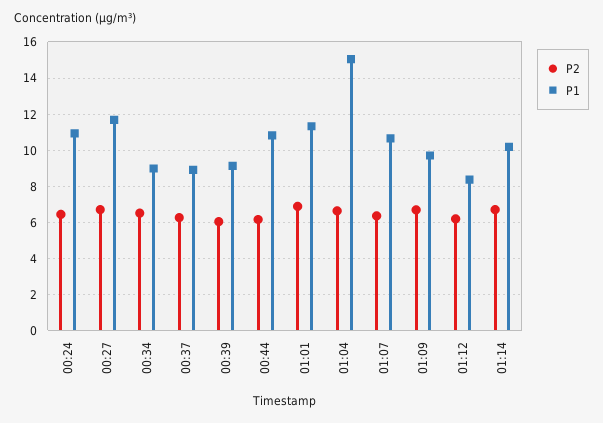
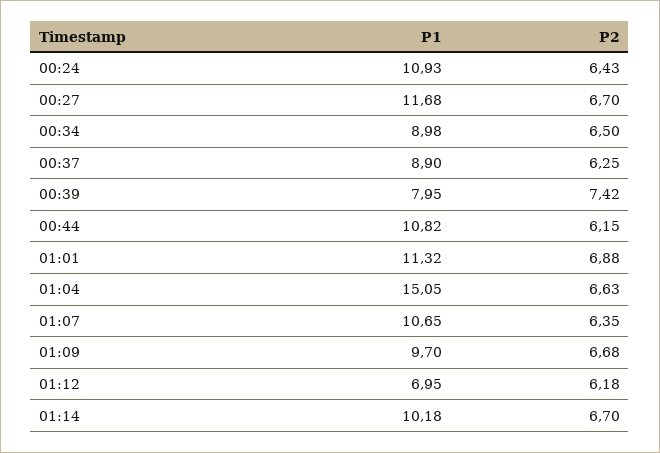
  {
    "P2": {
      "00:24": 6.43,
      "00:27": 6.7,
      "00:34": 6.5,
      "00:37": 6.25,
-     "00:39": 6,
+     "00:39": 7.42,
      "00:44": 6.15,
      "01:01": 6.88,
      "01:04": 6.63,
      "01:07": 6.35,
      "01:09": 6.68,
      "01:12": 6.18,
      "01:14": 6.7
    },
    "P1": {
      "00:24": 10.93,
      "00:27": 11.68,
      "00:34": 8.98,
      "00:37": 8.9,
-     "00:39": 9,
+     "00:39": 7.95,
      "00:44": 10.82,
      "01:01": 11.32,
      "01:04": 15.05,
      "01:07": 10.65,
      "01:09": 9.7,
-     "01:12": 8.5,
+     "01:12": 6.95,
      "01:14": 10.18
    }
  }

